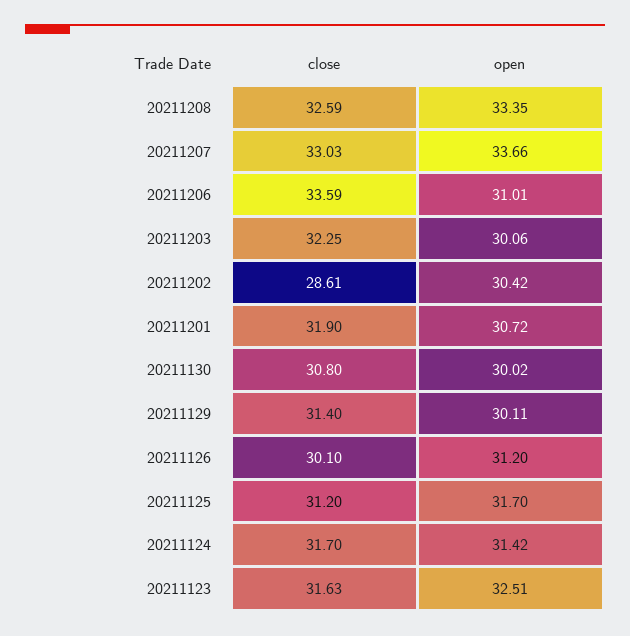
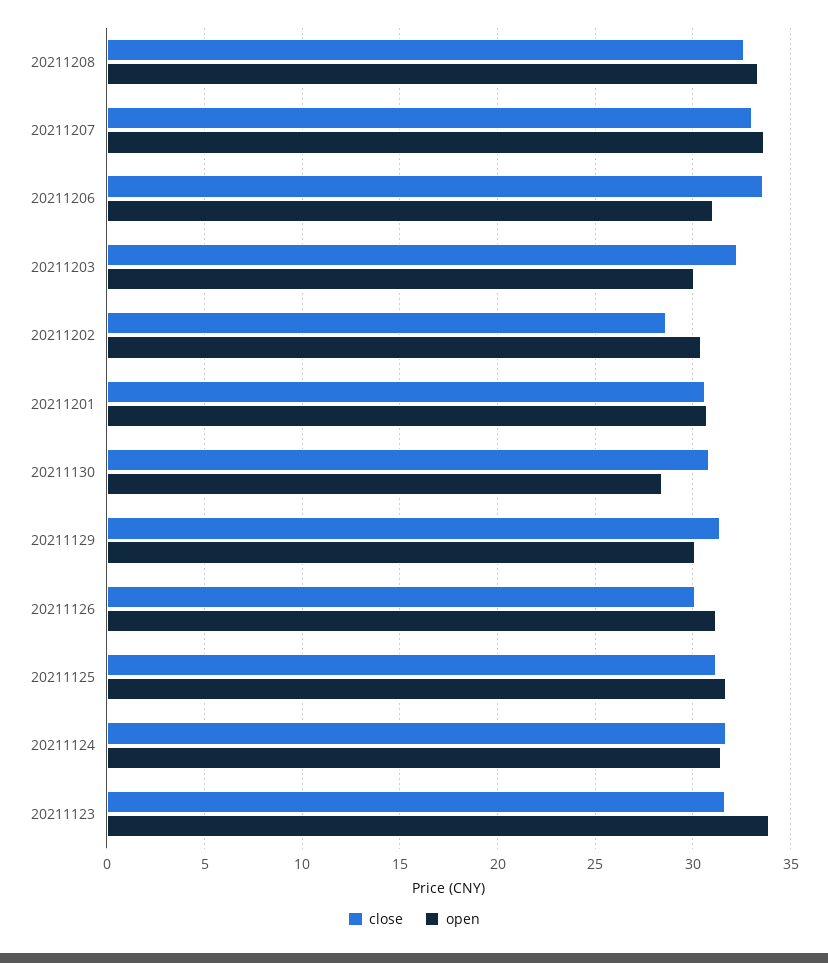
  {
    "close": {
      "20211208": 32.59,
      "20211207": 33.03,
      "20211206": 33.59,
      "20211203": 32.25,
      "20211202": 28.61,
-     "20211201": 31.9,
+     "20211201": 30.5,
      "20211130": 30.8,
      "20211129": 31.4,
      "20211126": 30.1,
      "20211125": 31.2,
      "20211124": 31.7,
      "20211123": 31.63
    },
    "open": {
      "20211208": 33.35,
      "20211207": 33.66,
      "20211206": 31.01,
      "20211203": 30.06,
      "20211202": 30.42,
      "20211201": 30.72,
-     "20211130": 30.02,
+     "20211130": 28.5,
      "20211129": 30.11,
      "20211126": 31.2,
      "20211125": 31.7,
      "20211124": 31.42,
-     "20211123": 32.51
+     "20211123": 34
    }
  }

